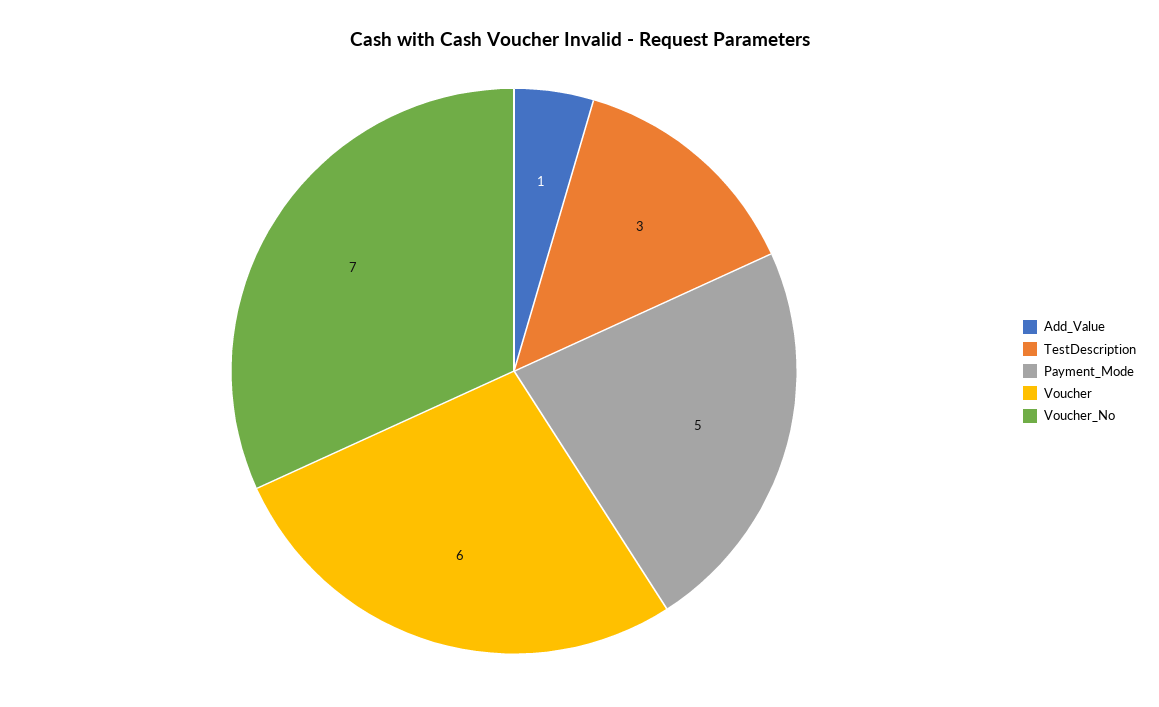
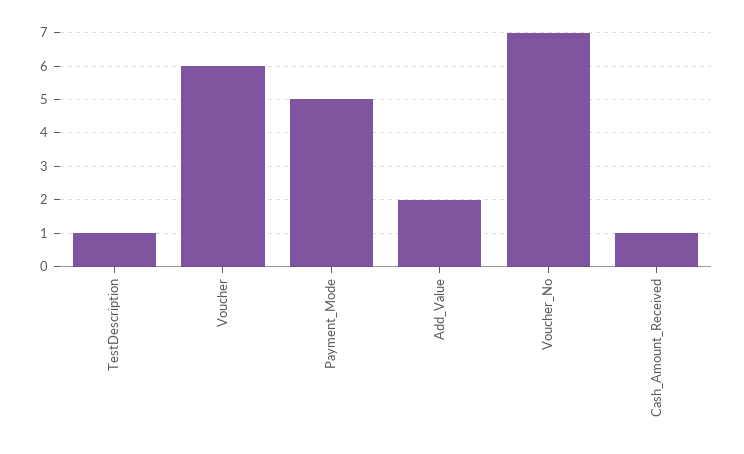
  {
-   "Add_Value": 1,
+   "Add_Value": 2,
-   "TestDescription": 3,
+   "TestDescription": 1,
    "Payment_Mode": 5,
    "Voucher": 6,
-   "Voucher_No": 7
+   "Voucher_No": 7,
+   "Cash_Amount_Received": 1
  }

